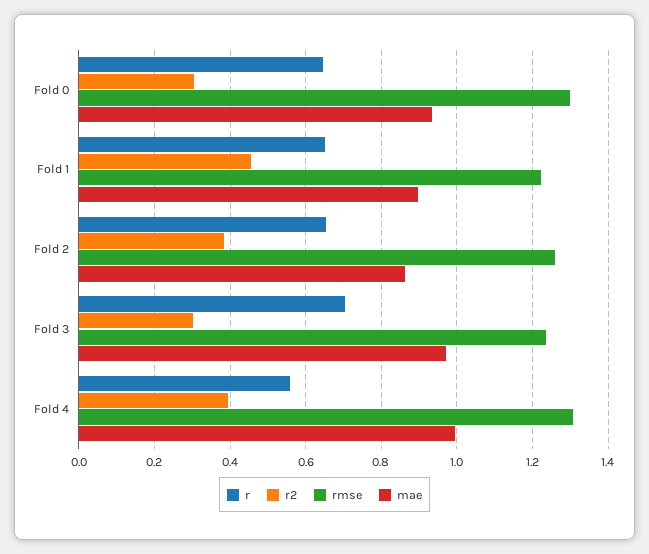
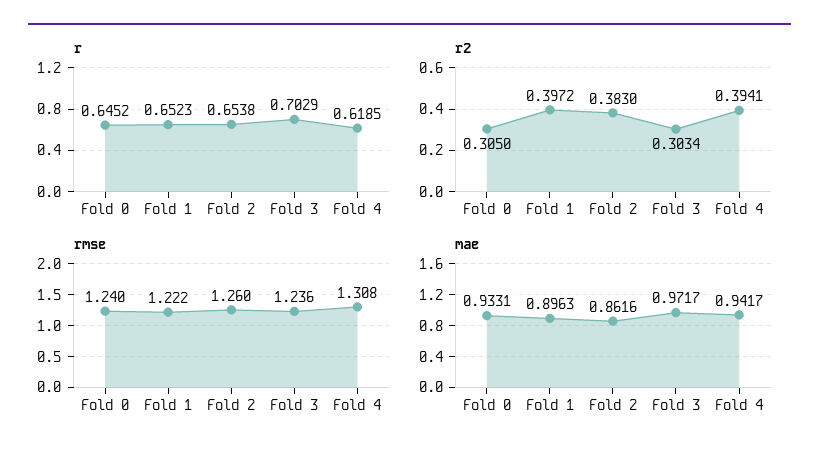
  {
    "r": {
      "Fold 0": 0.6452,
      "Fold 1": 0.6523,
      "Fold 2": 0.6538,
      "Fold 3": 0.7029,
-     "Fold 4": 0.56
+     "Fold 4": 0.6185
    },
    "r2": {
      "Fold 0": 0.305,
-     "Fold 1": 0.46,
+     "Fold 1": 0.3972,
      "Fold 2": 0.383,
      "Fold 3": 0.3034,
      "Fold 4": 0.3941
    },
    "rmse": {
-     "Fold 0": 1.3,
+     "Fold 0": 1.24,
      "Fold 1": 1.222,
      "Fold 2": 1.26,
      "Fold 3": 1.236,
      "Fold 4": 1.308
    },
    "mae": {
      "Fold 0": 0.9331,
      "Fold 1": 0.8963,
      "Fold 2": 0.8616,
      "Fold 3": 0.9717,
-     "Fold 4": 1
+     "Fold 4": 0.9417
    }
  }

